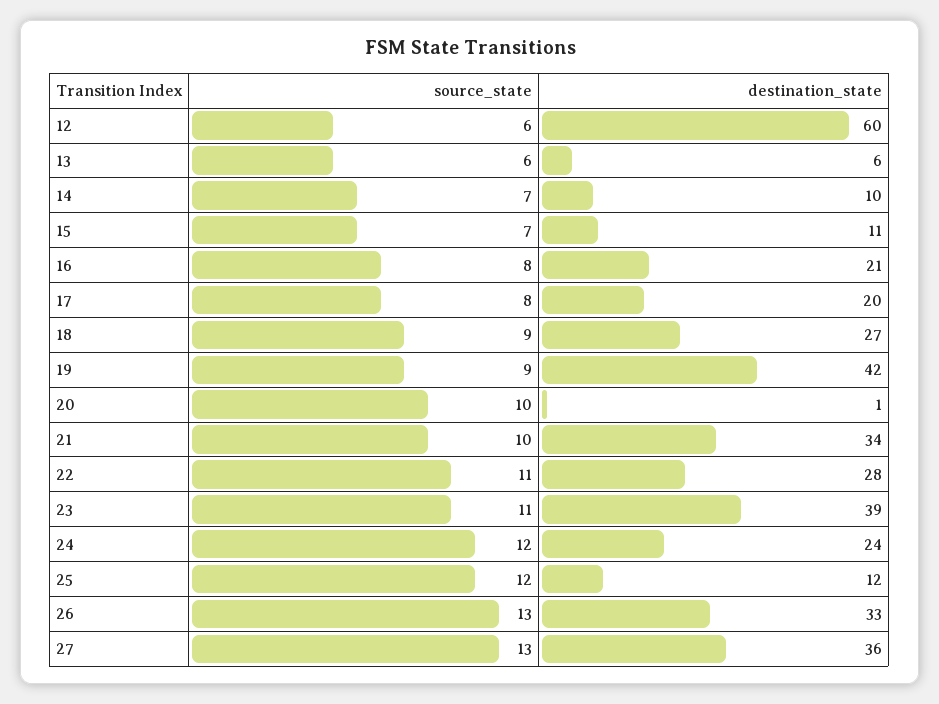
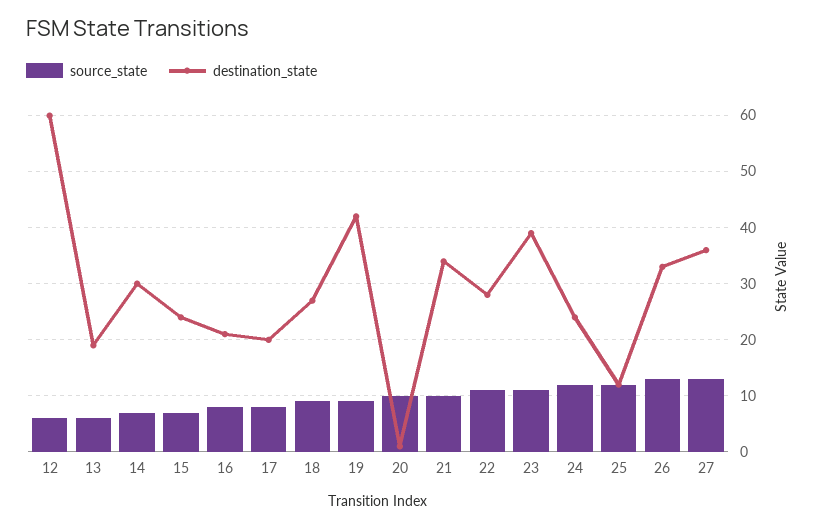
  {
    "source_state": {
      "12": 6,
      "13": 6,
      "14": 7,
      "15": 7,
      "16": 8,
      "17": 8,
      "18": 9,
      "19": 9,
      "20": 10,
      "21": 10,
      "22": 11,
      "23": 11,
      "24": 12,
      "25": 12,
      "26": 13,
      "27": 13
    },
    "destination_state": {
      "12": 60,
-     "13": 6,
+     "13": 20,
-     "14": 10,
+     "14": 30,
-     "15": 11,
+     "15": 25,
      "16": 21,
      "17": 20,
      "18": 27,
      "19": 42,
      "20": 1,
      "21": 34,
      "22": 28,
      "23": 39,
      "24": 24,
      "25": 12,
      "26": 33,
      "27": 36
    }
  }

